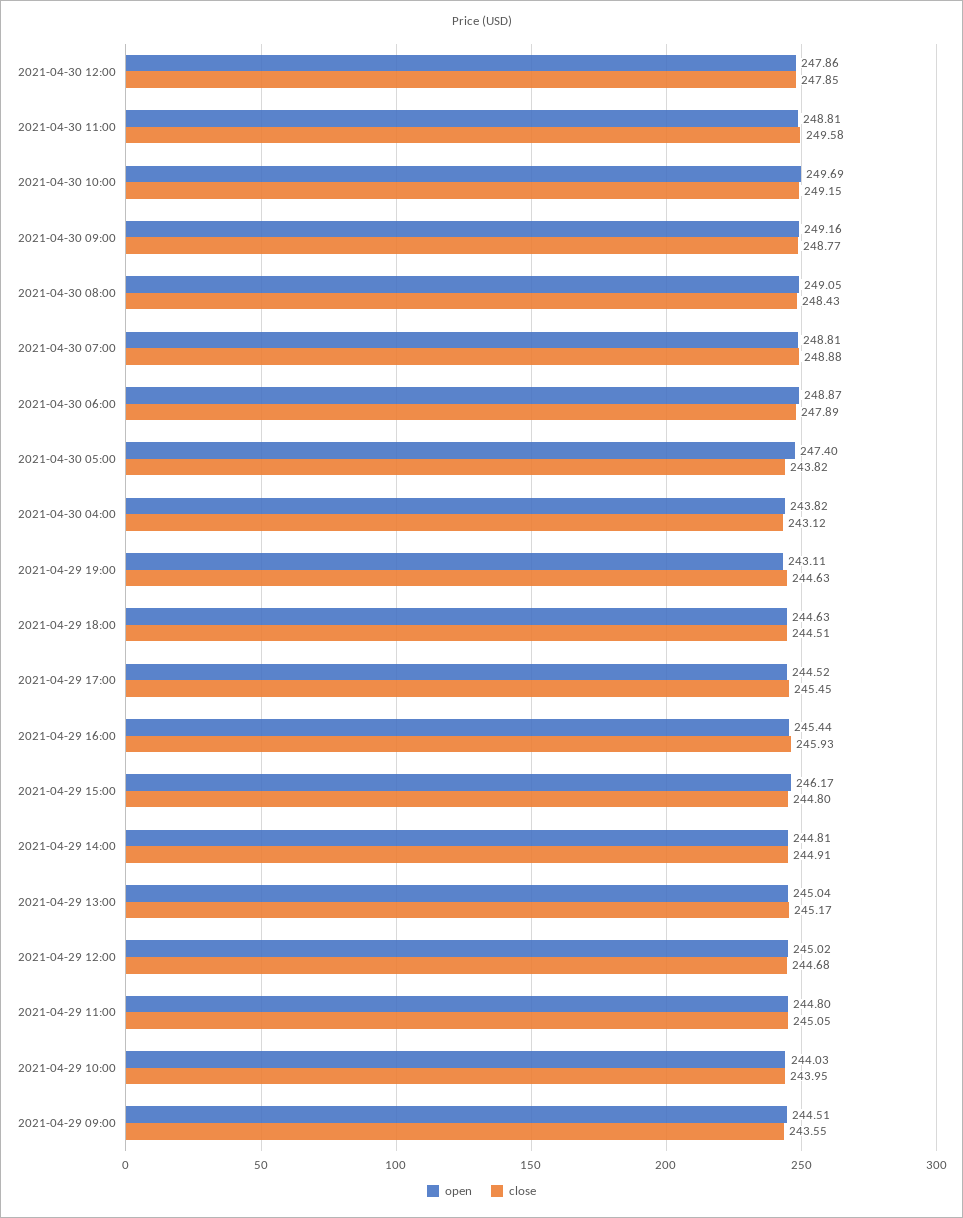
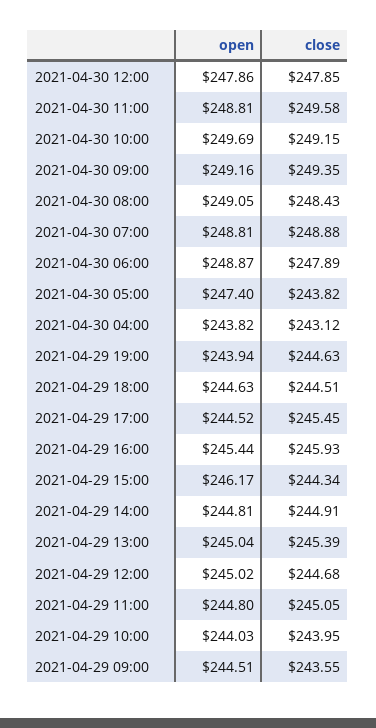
  {
    "open": {
      "2021-04-30 12:00": 247.86,
      "2021-04-30 11:00": 248.81,
      "2021-04-30 10:00": 249.69,
      "2021-04-30 09:00": 249.16,
      "2021-04-30 08:00": 249.05,
      "2021-04-30 07:00": 248.81,
      "2021-04-30 06:00": 248.87,
      "2021-04-30 05:00": 247.4,
      "2021-04-30 04:00": 243.82,
-     "2021-04-29 19:00": 243.11,
+     "2021-04-29 19:00": 243.94,
      "2021-04-29 18:00": 244.63,
      "2021-04-29 17:00": 244.52,
      "2021-04-29 16:00": 245.44,
      "2021-04-29 15:00": 246.17,
      "2021-04-29 14:00": 244.81,
      "2021-04-29 13:00": 245.04,
      "2021-04-29 12:00": 245.02,
      "2021-04-29 11:00": 244.8,
      "2021-04-29 10:00": 244.03,
      "2021-04-29 09:00": 244.51
    },
    "close": {
      "2021-04-30 12:00": 247.85,
      "2021-04-30 11:00": 249.58,
      "2021-04-30 10:00": 249.15,
-     "2021-04-30 09:00": 248.77,
+     "2021-04-30 09:00": 249.35,
      "2021-04-30 08:00": 248.43,
      "2021-04-30 07:00": 248.88,
      "2021-04-30 06:00": 247.89,
      "2021-04-30 05:00": 243.82,
      "2021-04-30 04:00": 243.12,
      "2021-04-29 19:00": 244.63,
      "2021-04-29 18:00": 244.51,
      "2021-04-29 17:00": 245.45,
      "2021-04-29 16:00": 245.93,
-     "2021-04-29 15:00": 244.8,
+     "2021-04-29 15:00": 244.34,
      "2021-04-29 14:00": 244.91,
-     "2021-04-29 13:00": 245.17,
+     "2021-04-29 13:00": 245.39,
      "2021-04-29 12:00": 244.68,
      "2021-04-29 11:00": 245.05,
      "2021-04-29 10:00": 243.95,
      "2021-04-29 09:00": 243.55
    }
  }

